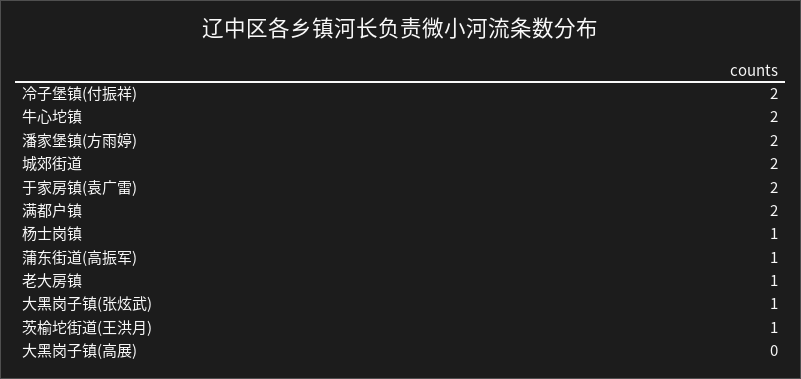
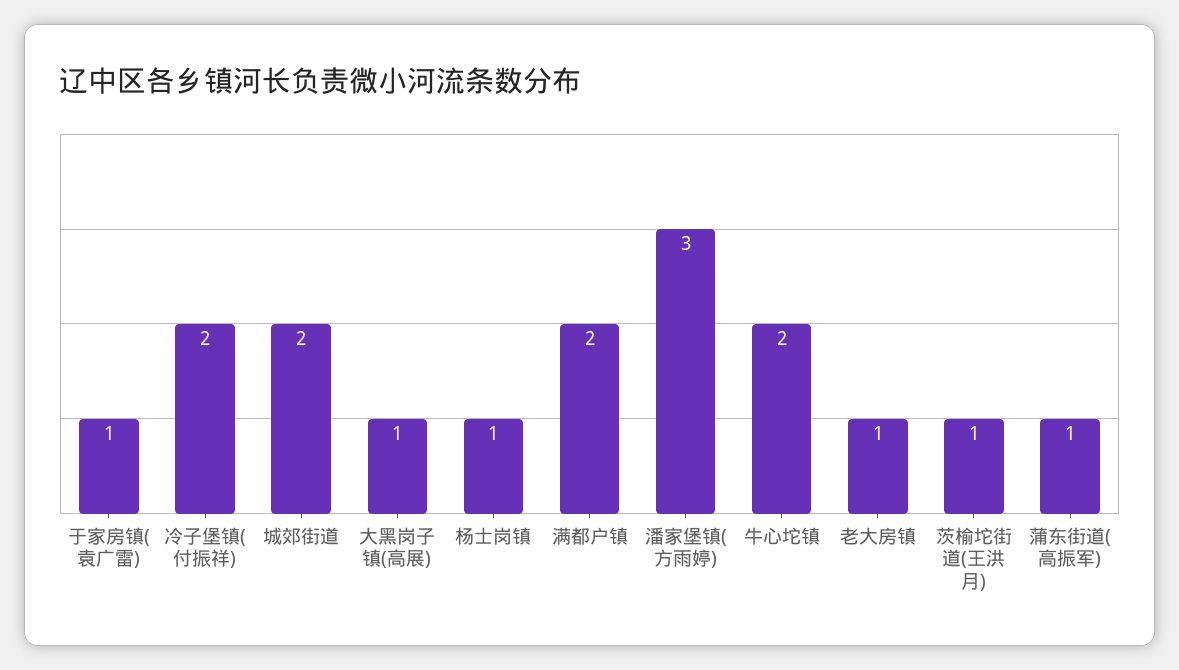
  {
    "冷子堡镇(付振祥)": 2,
    "牛心坨镇": 2,
-   "潘家堡镇(方雨婷)": 2,
+   "潘家堡镇(方雨婷)": 3,
    "城郊街道": 2,
-   "于家房镇(袁广雷)": 2,
+   "于家房镇(袁广雷)": 1,
    "满都户镇": 2,
    "杨士岗镇": 1,
    "蒲东街道(高振军)": 1,
    "老大房镇": 1,
-   "大黑岗子镇(张炫武)": 1,
    "茨榆坨街道(王洪月)": 1,
-   "大黑岗子镇(高展)": 0
+   "大黑岗子镇(高展)": 1
  }

